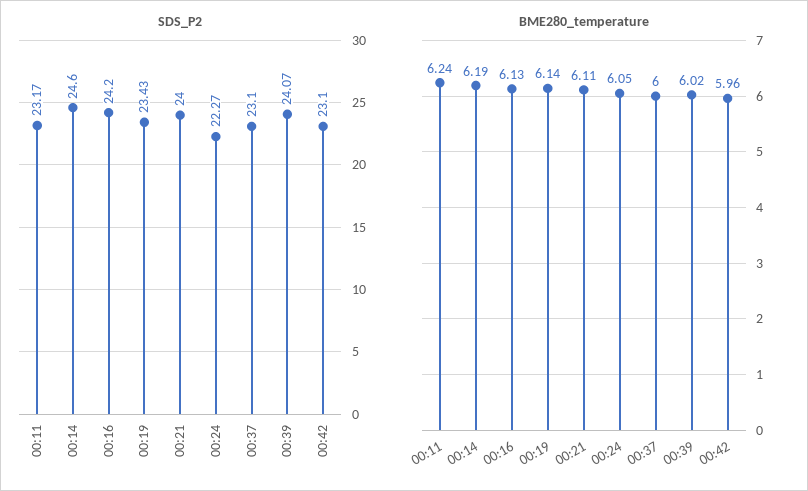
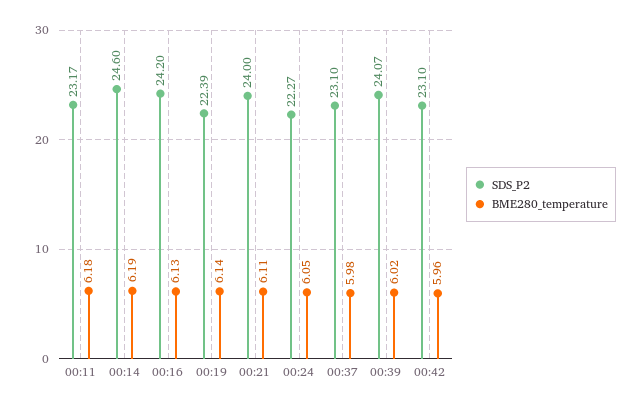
  {
    "SDS_P2": {
      "00:11": 23.17,
      "00:14": 24.6,
      "00:16": 24.2,
-     "00:19": 23.43,
+     "00:19": 22.39,
      "00:21": 24,
      "00:24": 22.27,
      "00:37": 23.1,
      "00:39": 24.07,
      "00:42": 23.1
    },
    "BME280_temperature": {
-     "00:11": 6.24,
+     "00:11": 6.18,
      "00:14": 6.19,
      "00:16": 6.13,
      "00:19": 6.14,
      "00:21": 6.11,
      "00:24": 6.05,
-     "00:37": 6,
+     "00:37": 5.98,
      "00:39": 6.02,
      "00:42": 5.96
    }
  }

